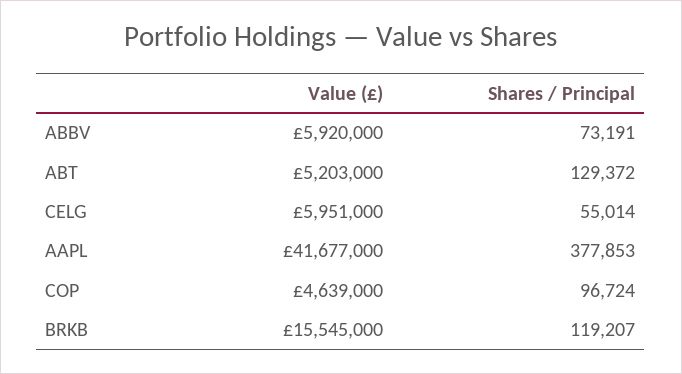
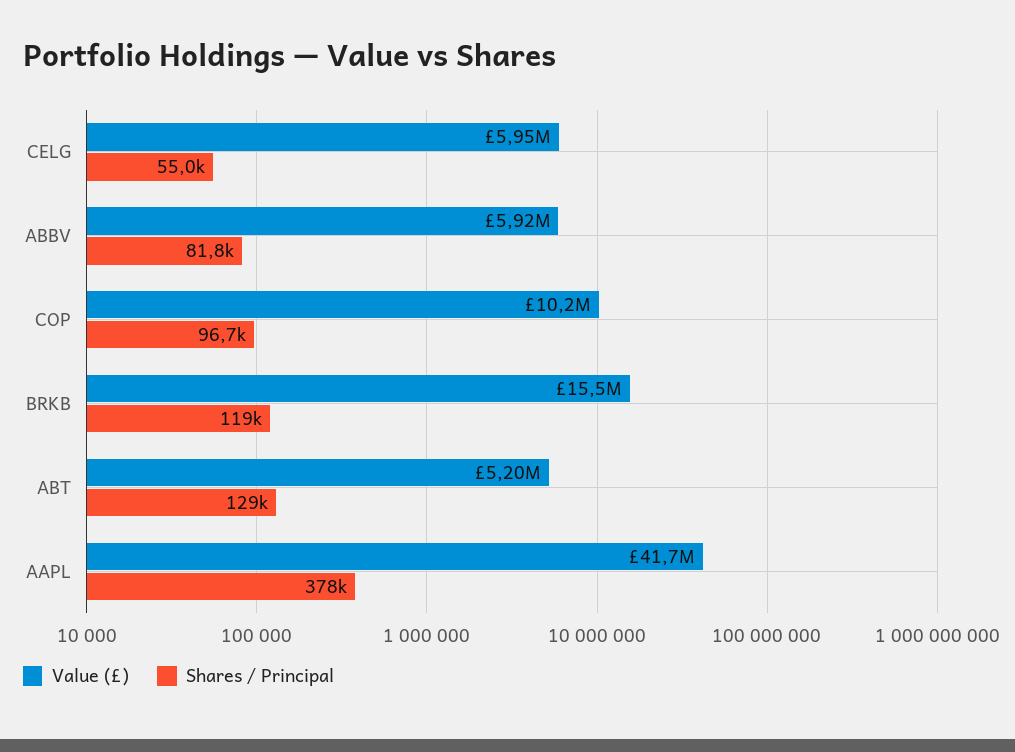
  {
    "Value (£)": {
      "ABBV": 5920000,
      "ABT": 5203000,
      "CELG": 5951000,
      "AAPL": 41677000,
-     "COP": 4639000,
+     "COP": 10200000,
      "BRKB": 15545000
    },
    "Shares / Principal": {
-     "ABBV": 73191,
+     "ABBV": 81800,
      "ABT": 129372,
      "CELG": 55014,
      "AAPL": 377853,
      "COP": 96724,
      "BRKB": 119207
    }
  }

